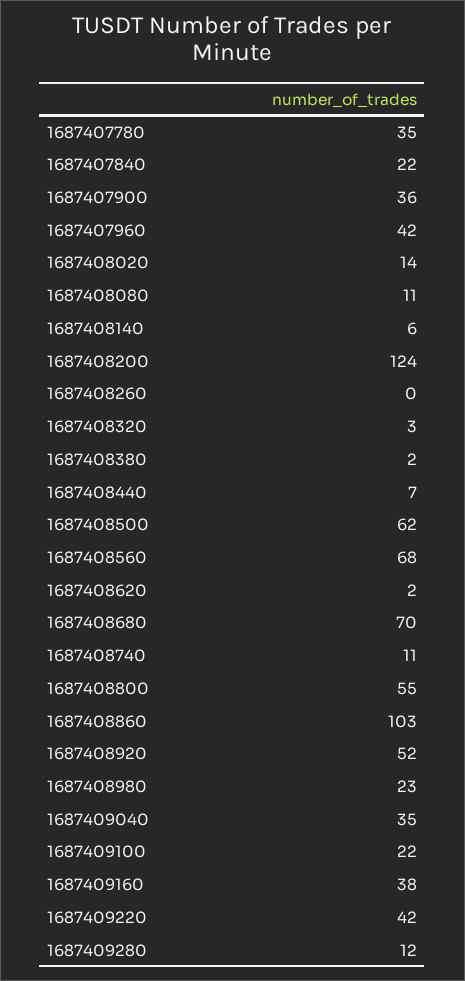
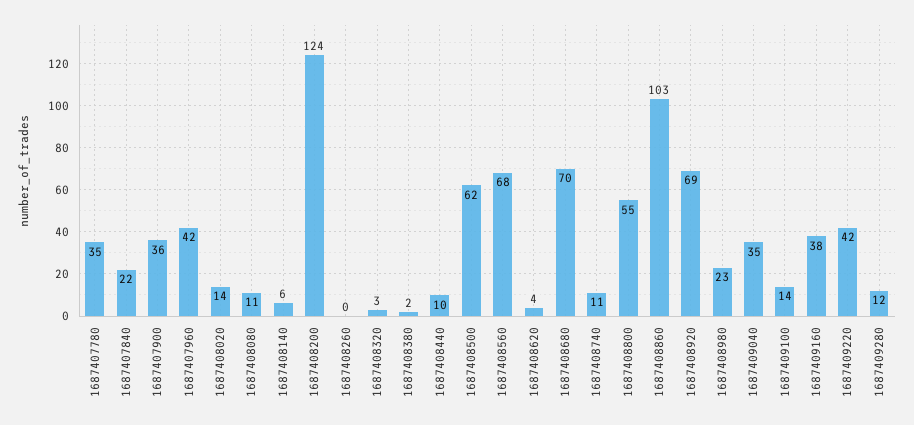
  {
    "1687407780": 35,
    "1687407840": 22,
    "1687407900": 36,
    "1687407960": 42,
    "1687408020": 14,
    "1687408080": 11,
    "1687408140": 6,
    "1687408200": 124,
    "1687408260": 0,
    "1687408320": 3,
    "1687408380": 2,
-   "1687408440": 7,
+   "1687408440": 10,
    "1687408500": 62,
    "1687408560": 68,
-   "1687408620": 2,
+   "1687408620": 4,
    "1687408680": 70,
    "1687408740": 11,
    "1687408800": 55,
    "1687408860": 103,
-   "1687408920": 52,
+   "1687408920": 69,
    "1687408980": 23,
    "1687409040": 35,
-   "1687409100": 22,
+   "1687409100": 14,
    "1687409160": 38,
    "1687409220": 42,
    "1687409280": 12
  }

